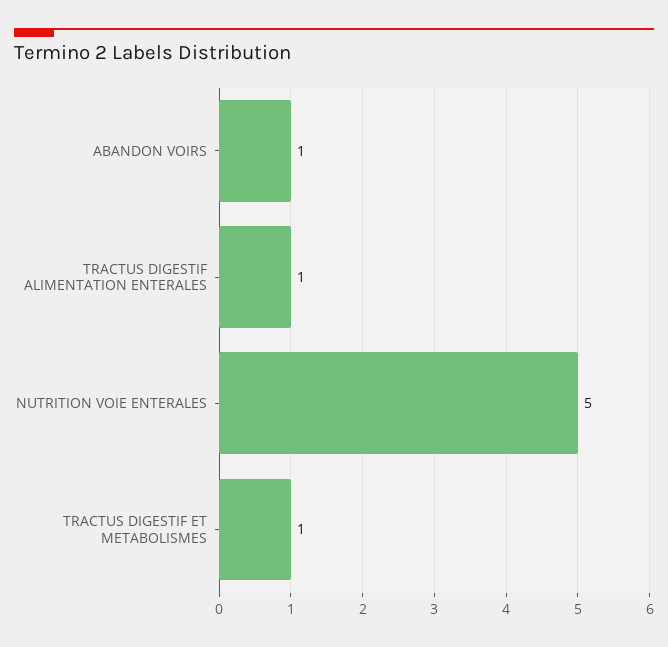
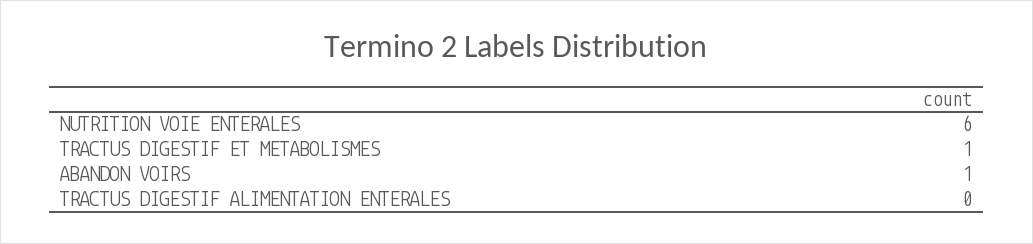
  {
    "ABANDON VOIRS": 1,
-   "TRACTUS DIGESTIF ALIMENTATION ENTERALES": 1,
+   "TRACTUS DIGESTIF ALIMENTATION ENTERALES": 0,
-   "NUTRITION VOIE ENTERALES": 5,
+   "NUTRITION VOIE ENTERALES": 6,
    "TRACTUS DIGESTIF ET METABOLISMES": 1
  }

